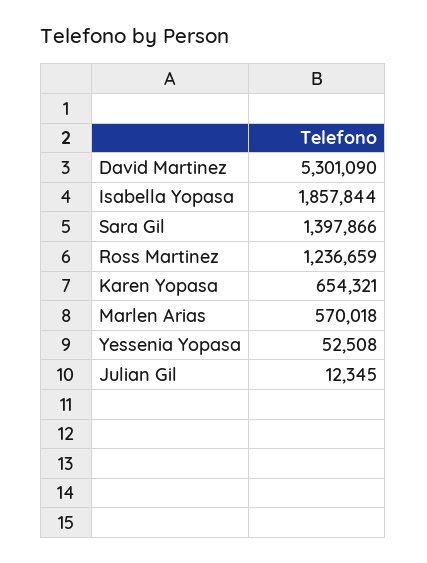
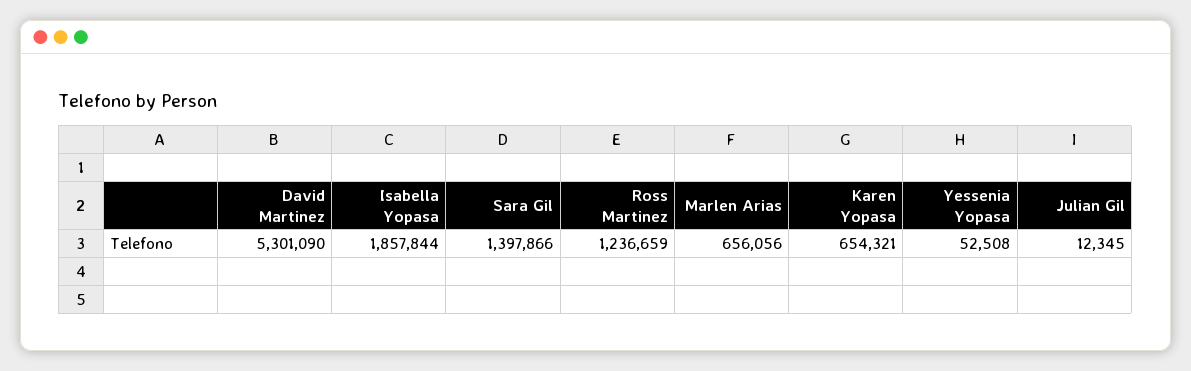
  {
    "David Martinez": 5301090,
    "Isabella Yopasa": 1857844,
    "Sara Gil": 1397866,
    "Ross Martinez": 1236659,
    "Karen Yopasa": 654321,
-   "Marlen Arias": 570018,
+   "Marlen Arias": 656056,
    "Yessenia Yopasa": 52508,
    "Julian Gil": 12345
  }

